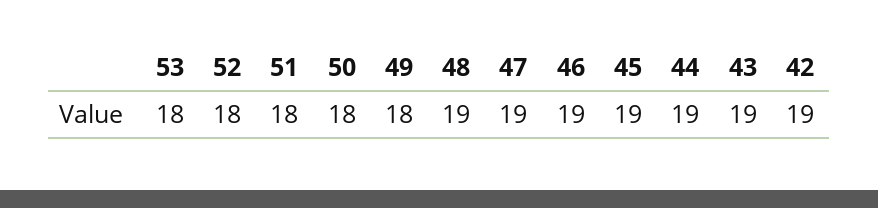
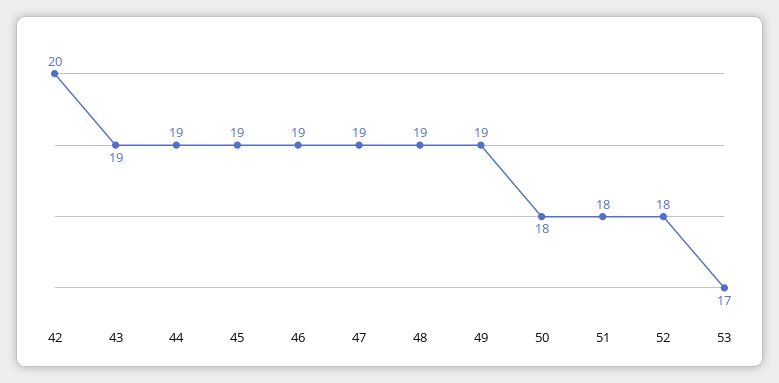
  {
-   "53": 18,
+   "53": 17,
    "52": 18,
    "51": 18,
    "50": 18,
-   "49": 18,
+   "49": 19,
    "48": 19,
    "47": 19,
    "46": 19,
    "45": 19,
    "44": 19,
    "43": 19,
-   "42": 19
+   "42": 20
  }

